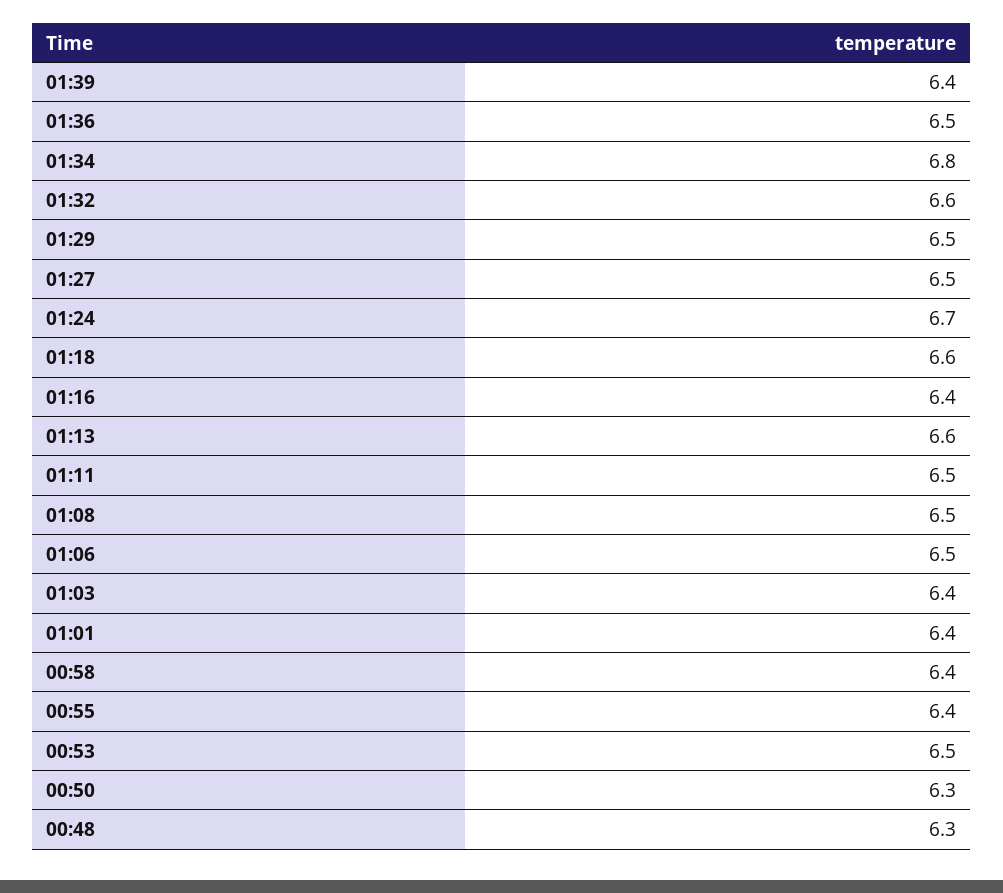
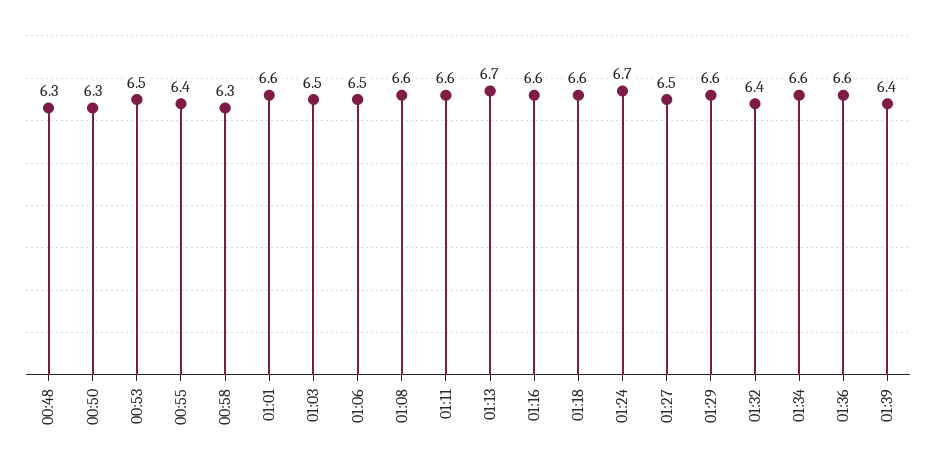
  {
    "01:39": 6.4,
-   "01:36": 6.5,
+   "01:36": 6.6,
-   "01:34": 6.8,
+   "01:34": 6.6,
-   "01:32": 6.6,
+   "01:32": 6.4,
-   "01:29": 6.5,
+   "01:29": 6.6,
    "01:27": 6.5,
    "01:24": 6.7,
    "01:18": 6.6,
-   "01:16": 6.4,
+   "01:16": 6.6,
-   "01:13": 6.6,
+   "01:13": 6.7,
-   "01:11": 6.5,
+   "01:11": 6.6,
-   "01:08": 6.5,
+   "01:08": 6.6,
    "01:06": 6.5,
-   "01:03": 6.4,
+   "01:03": 6.5,
-   "01:01": 6.4,
+   "01:01": 6.6,
-   "00:58": 6.4,
+   "00:58": 6.3,
    "00:55": 6.4,
    "00:53": 6.5,
    "00:50": 6.3,
    "00:48": 6.3
  }

